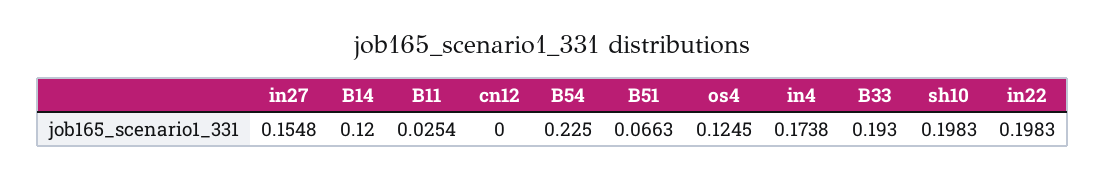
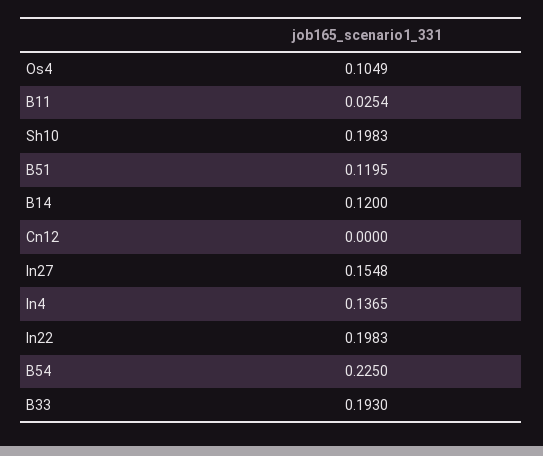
  {
    "in27": 0.1548,
    "B14": 0.12,
    "B11": 0.0254,
    "cn12": 0,
    "B54": 0.225,
-   "B51": 0.0663,
+   "B51": 0.1195,
-   "os4": 0.1245,
+   "os4": 0.1049,
-   "in4": 0.1738,
+   "in4": 0.1365,
    "B33": 0.193,
    "sh10": 0.1983,
    "in22": 0.1983
  }

